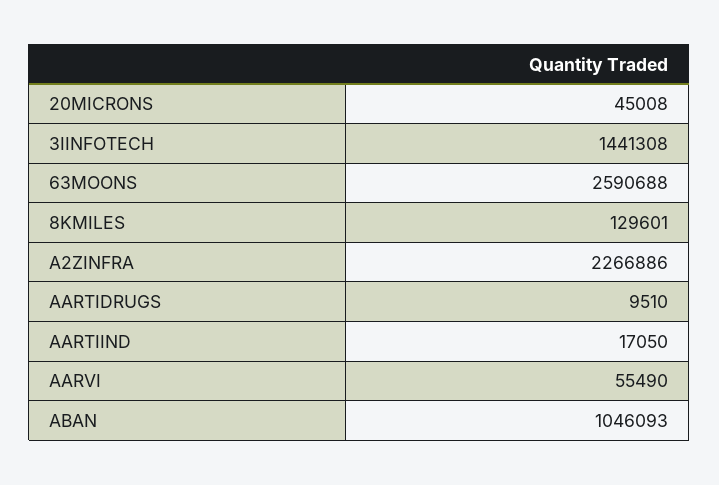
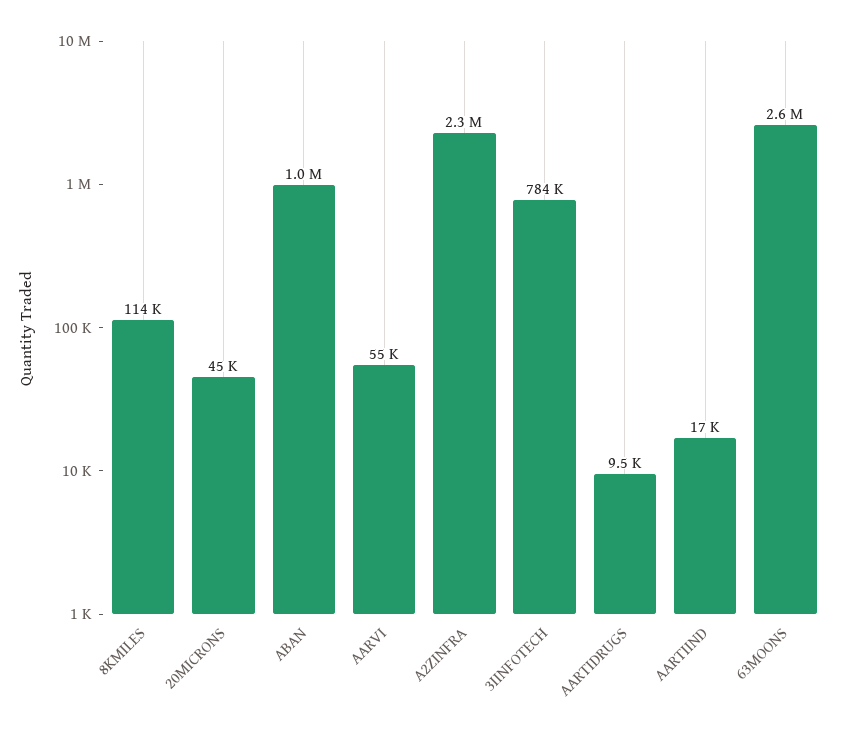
  {
    "20MICRONS": 45008,
-   "3IINFOTECH": 1441308,
+   "3IINFOTECH": 784000,
    "63MOONS": 2590688,
-   "8KMILES": 129601,
+   "8KMILES": 114000,
    "A2ZINFRA": 2266886,
    "AARTIDRUGS": 9510,
    "AARTIIND": 17050,
    "AARVI": 55490,
    "ABAN": 1046093
  }

